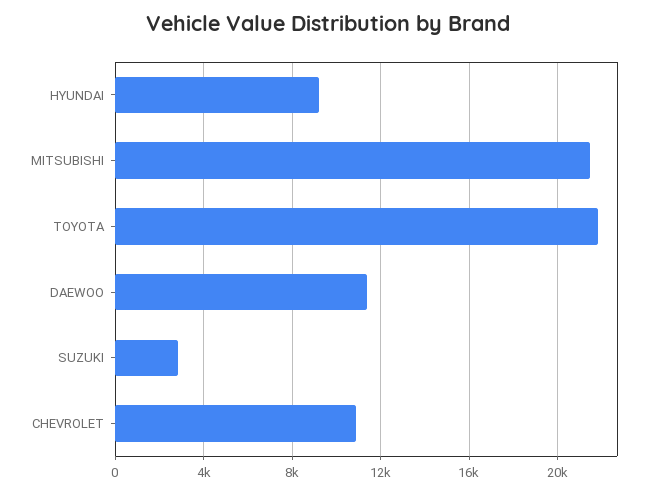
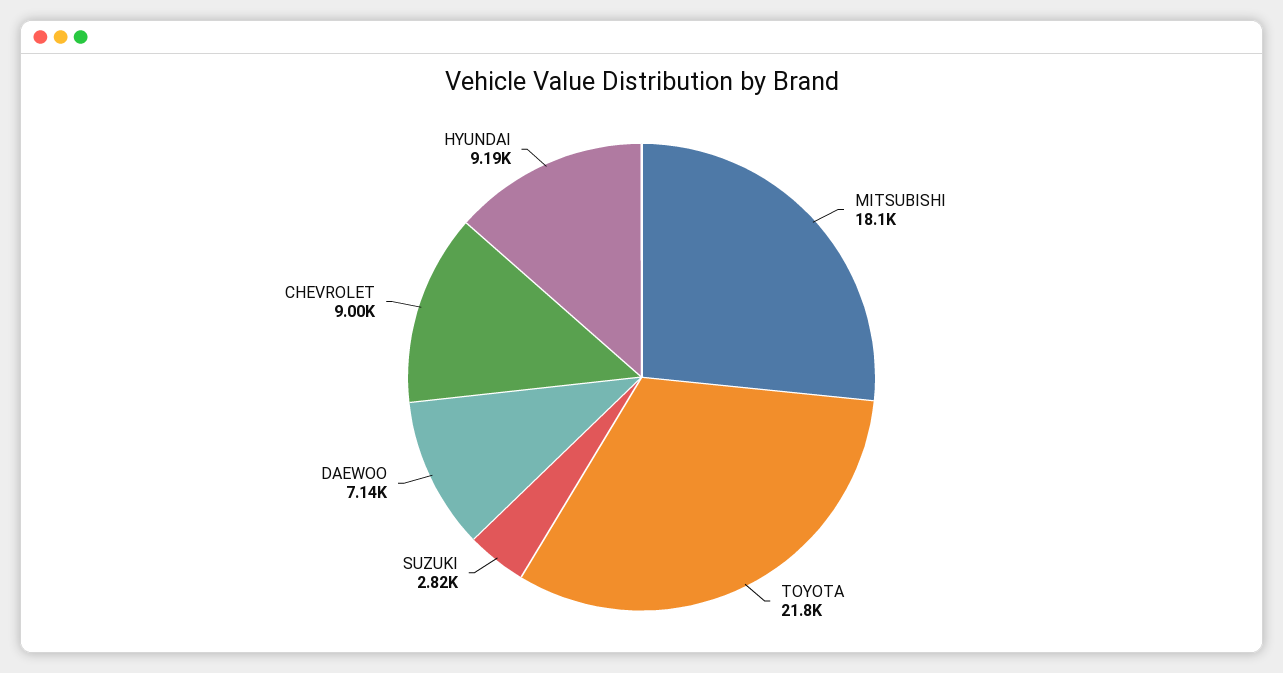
  {
    "HYUNDAI": 9190,
-   "MITSUBISHI": 21500,
+   "MITSUBISHI": 18100,
    "TOYOTA": 21800,
-   "DAEWOO": 11500,
+   "DAEWOO": 7140,
    "SUZUKI": 2820,
-   "CHEVROLET": 11000
+   "CHEVROLET": 9000
  }

